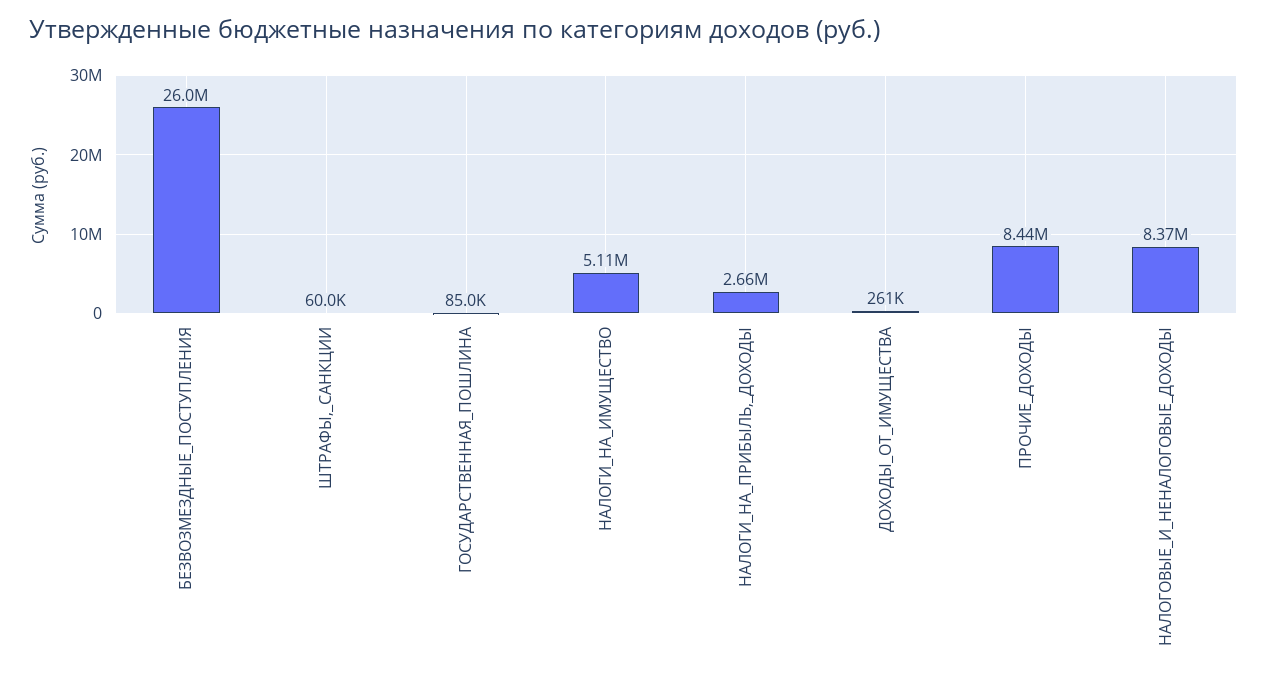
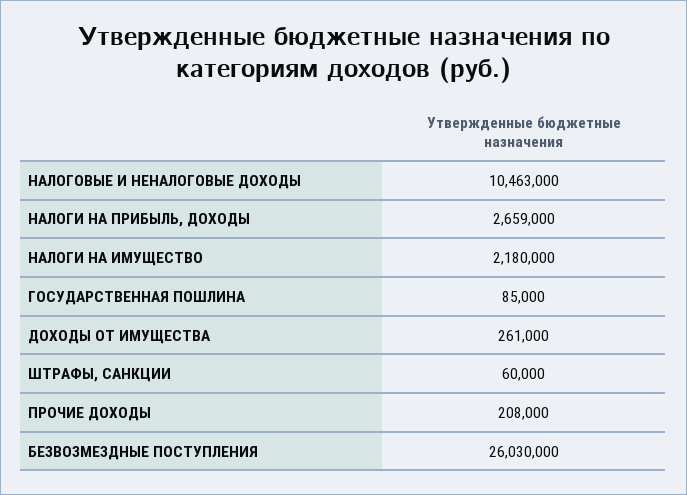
  {
    "БЕЗВОЗМЕЗДНЫЕ_ПОСТУПЛЕНИЯ": 26030000,
    "ШТРАФЫ,_САНКЦИИ": 60000,
    "ГОСУДАРСТВЕННАЯ_ПОШЛИНА": 85000,
-   "НАЛОГИ_НА_ИМУЩЕСТВО": 5110000,
+   "НАЛОГИ_НА_ИМУЩЕСТВО": 2180000,
    "НАЛОГИ_НА_ПРИБЫЛЬ,_ДОХОДЫ": 2659000,
    "ДОХОДЫ_ОТ_ИМУЩЕСТВА": 261000,
-   "ПРОЧИЕ_ДОХОДЫ": 8440000,
+   "ПРОЧИЕ_ДОХОДЫ": 208000,
-   "НАЛОГОВЫЕ_И_НЕНАЛОГОВЫЕ_ДОХОДЫ": 8370000
+   "НАЛОГОВЫЕ_И_НЕНАЛОГОВЫЕ_ДОХОДЫ": 10463000
  }

